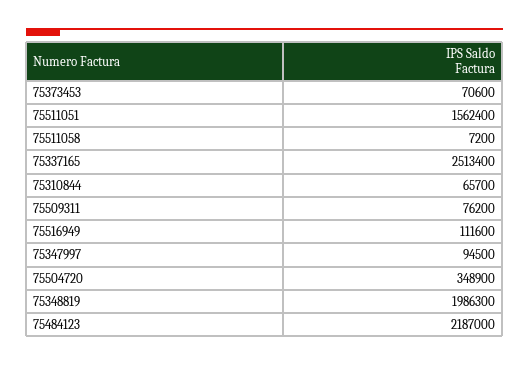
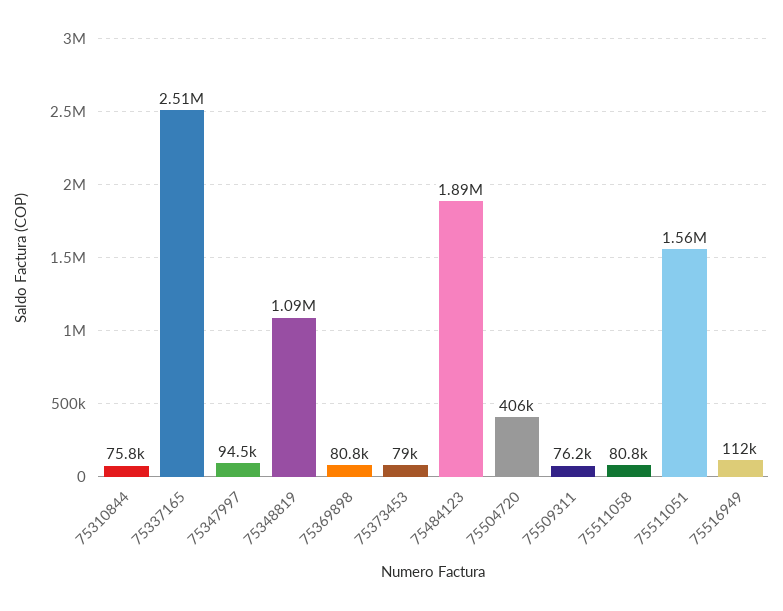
  {
-   "75373453": 70600,
+   "75373453": 79000,
    "75511051": 1562400,
-   "75511058": 7200,
+   "75511058": 80800,
    "75337165": 2513400,
-   "75310844": 65700,
+   "75310844": 75800,
    "75509311": 76200,
    "75516949": 111600,
    "75347997": 94500,
-   "75504720": 348900,
+   "75504720": 406000,
-   "75348819": 1986300,
+   "75348819": 1090000,
-   "75484123": 2187000
+   "75484123": 1890000,
+   "75369898": 80800
  }

